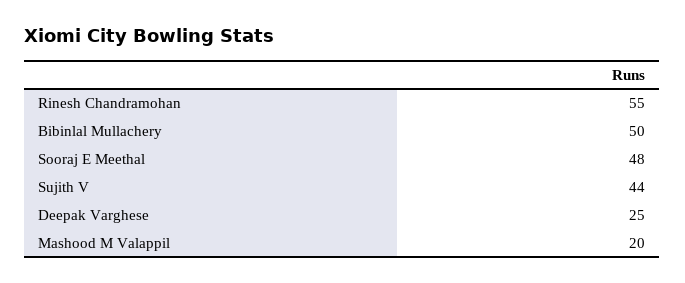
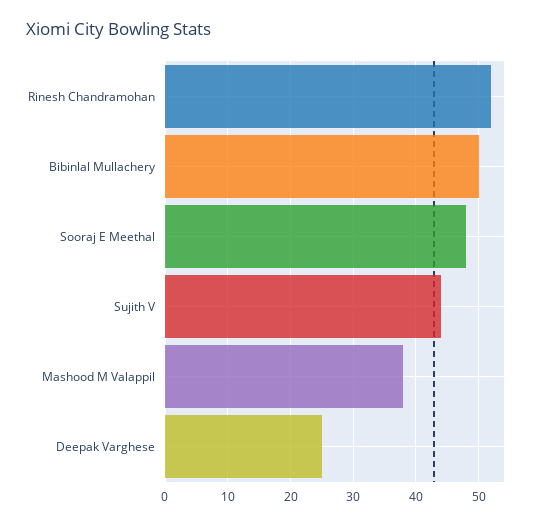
  {
-   "Rinesh Chandramohan": 55,
+   "Rinesh Chandramohan": 52,
    "Bibinlal Mullachery": 50,
    "Sooraj E Meethal": 48,
    "Sujith V": 44,
    "Deepak Varghese": 25,
-   "Mashood M Valappil": 20
+   "Mashood M Valappil": 38
  }

